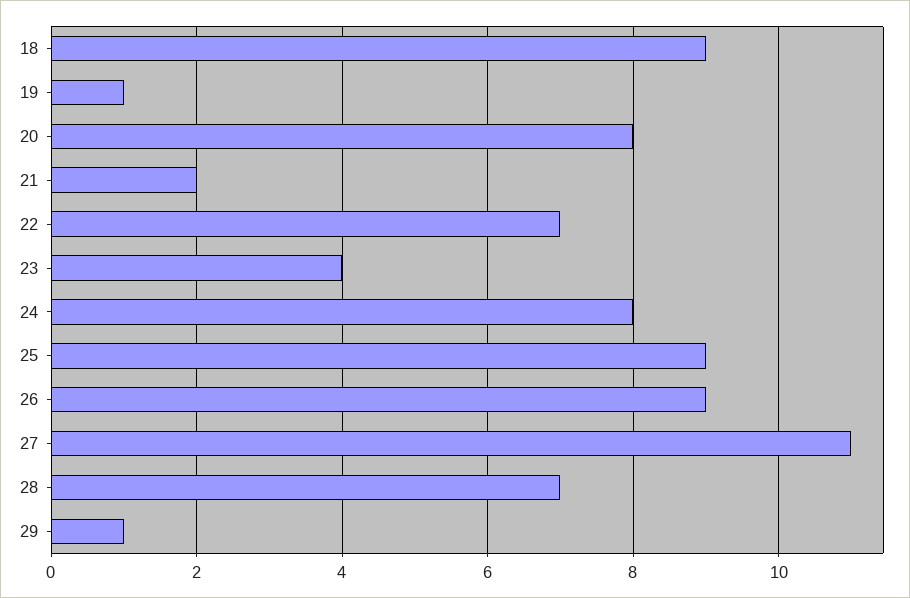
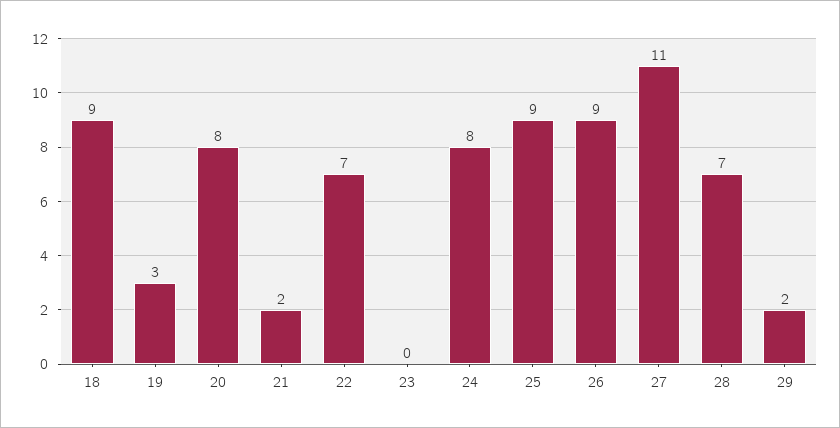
  {
    "18": 9,
-   "19": 1,
+   "19": 3,
    "20": 8,
    "21": 2,
    "22": 7,
-   "23": 4,
+   "23": 0,
    "24": 8,
    "25": 9,
    "26": 9,
    "27": 11,
    "28": 7,
-   "29": 1
+   "29": 2
  }

